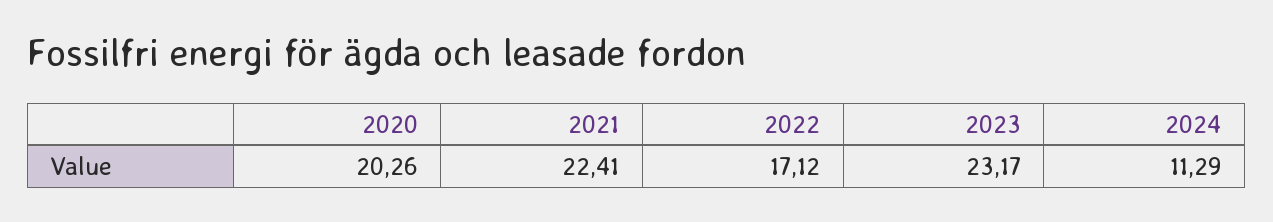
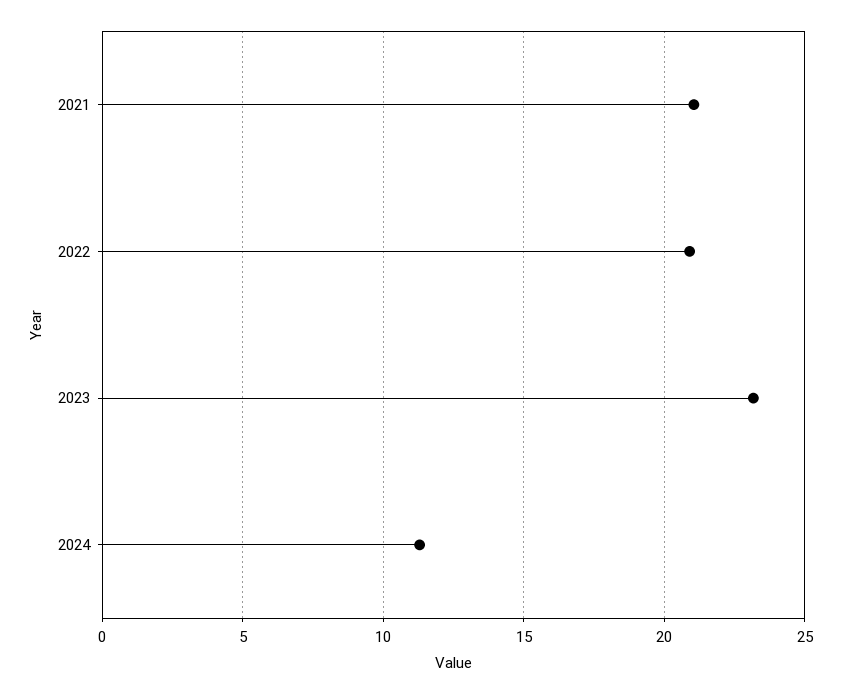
  {
-   "2020": 20.26,
-   "2021": 22.41,
+   "2021": 21,
-   "2022": 17.12,
+   "2022": 21,
    "2023": 23.17,
    "2024": 11.29
  }

